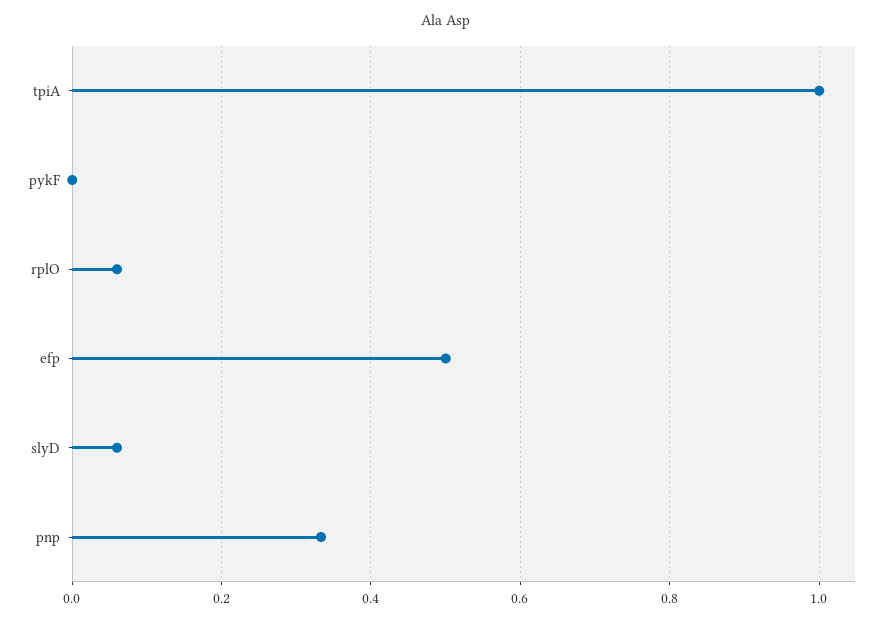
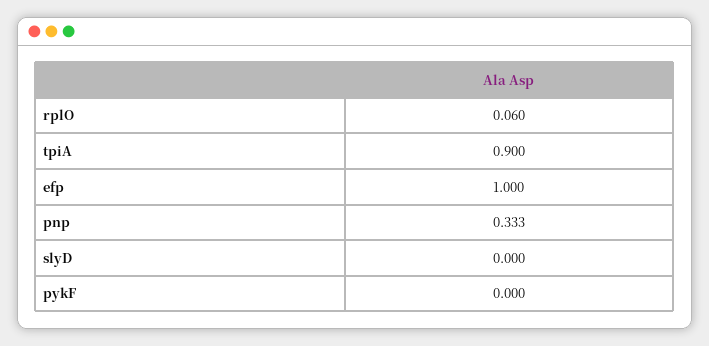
  {
-   "tpiA": 1,
+   "tpiA": 0.9,
    "pykF": 0,
    "rplO": 0.06,
-   "efp": 0.5,
+   "efp": 1,
-   "slyD": 0.06,
+   "slyD": 0,
    "pnp": 0.333
  }

